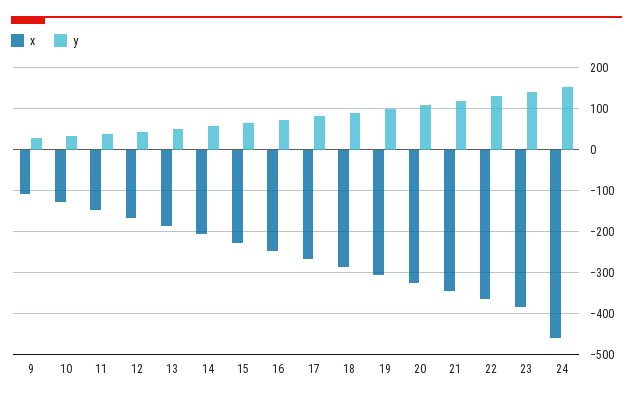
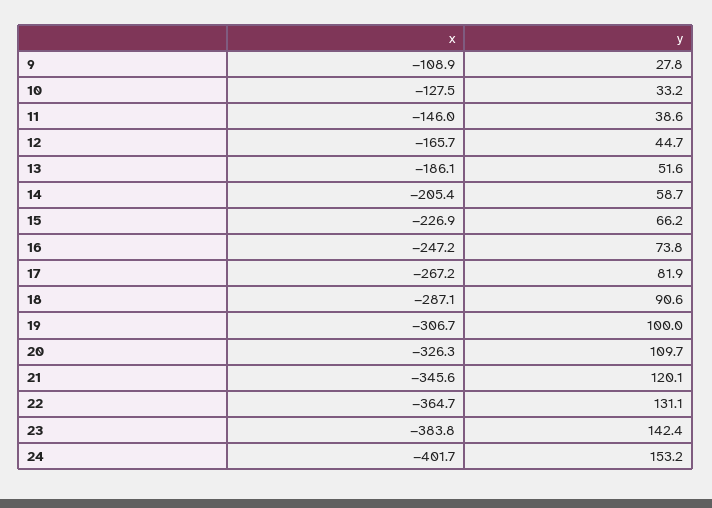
  {
    "x": {
      "9": -108.9,
      "10": -127.5,
      "11": -146,
      "12": -165.7,
      "13": -186.1,
      "14": -205.4,
      "15": -226.9,
      "16": -247.2,
      "17": -267.2,
      "18": -287.1,
      "19": -306.7,
      "20": -326.3,
      "21": -345.6,
      "22": -364.7,
      "23": -383.8,
-     "24": -460
+     "24": -401.7
    },
    "y": {
      "9": 27.8,
      "10": 33.2,
      "11": 38.6,
      "12": 44.7,
      "13": 51.6,
      "14": 58.7,
      "15": 66.2,
      "16": 73.8,
      "17": 81.9,
      "18": 90.6,
      "19": 100,
      "20": 109.7,
      "21": 120.1,
      "22": 131.1,
      "23": 142.4,
      "24": 153.2
    }
  }

